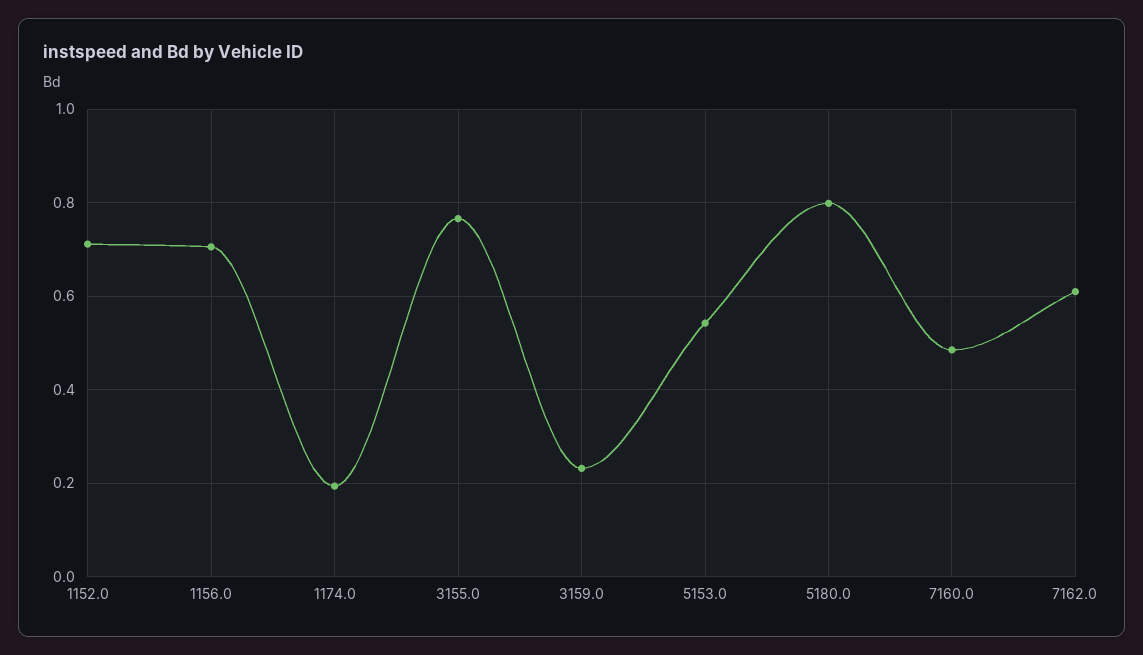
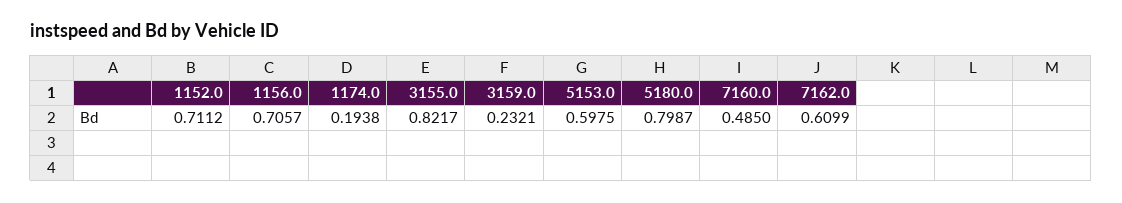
  {
    "1152.0": 0.7112,
    "1156.0": 0.7057,
    "1174.0": 0.1938,
-   "3155.0": 0.76,
+   "3155.0": 0.8217,
    "3159.0": 0.2321,
-   "5153.0": 0.54,
+   "5153.0": 0.5975,
    "5180.0": 0.7987,
    "7160.0": 0.485,
    "7162.0": 0.6099
  }

